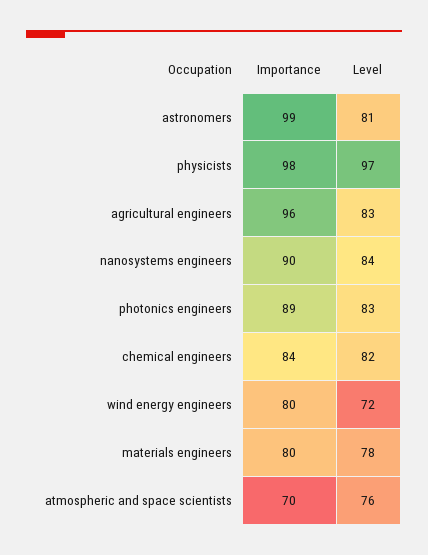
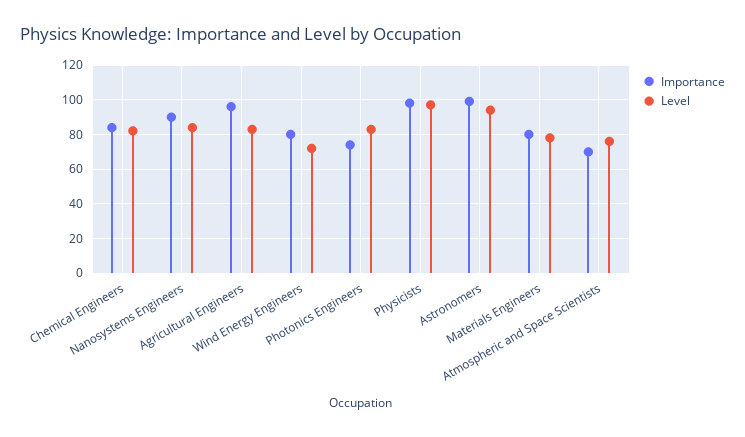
  {
    "Importance": {
      "astronomers": 99,
      "physicists": 98,
      "agricultural engineers": 96,
      "nanosystems engineers": 90,
-     "photonics engineers": 89,
+     "photonics engineers": 75,
      "chemical engineers": 84,
      "wind energy engineers": 80,
      "materials engineers": 80,
      "atmospheric and space scientists": 70
    },
    "Level": {
-     "astronomers": 81,
+     "astronomers": 95,
      "physicists": 97,
      "agricultural engineers": 83,
      "nanosystems engineers": 84,
      "photonics engineers": 83,
      "chemical engineers": 82,
      "wind energy engineers": 72,
      "materials engineers": 78,
      "atmospheric and space scientists": 76
    }
  }

